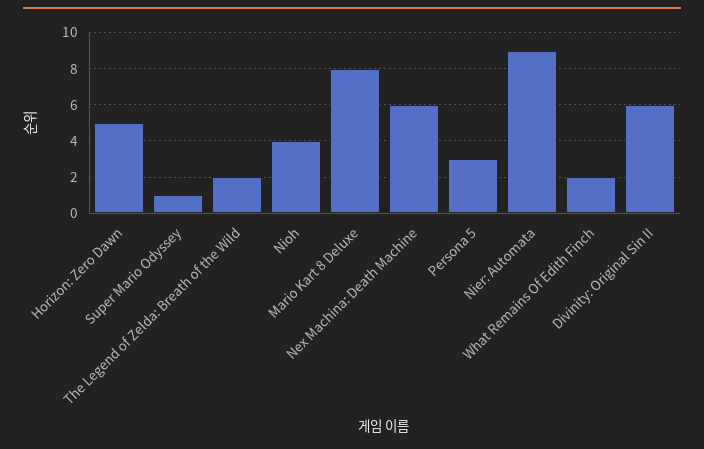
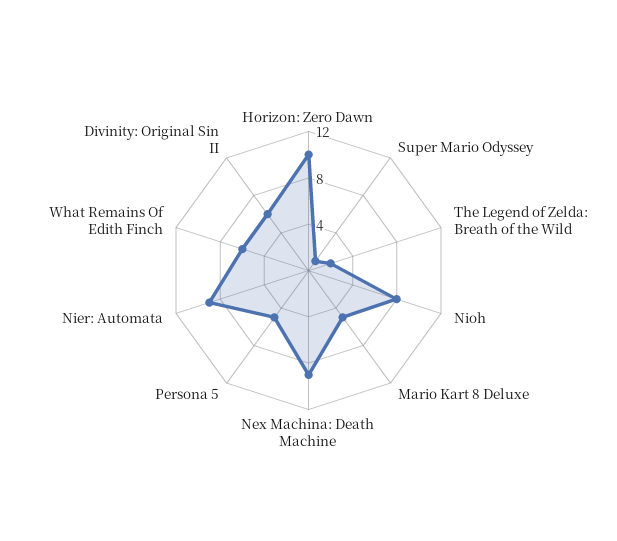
  {
-   "Horizon: Zero Dawn": 5,
+   "Horizon: Zero Dawn": 10,
    "Super Mario Odyssey": 1,
    "The Legend of Zelda: Breath of the Wild": 2,
-   "Nioh": 4,
+   "Nioh": 8,
-   "Mario Kart 8 Deluxe": 8,
+   "Mario Kart 8 Deluxe": 5,
-   "Nex Machina: Death Machine": 6,
+   "Nex Machina: Death Machine": 9,
-   "Persona 5": 3,
+   "Persona 5": 5,
    "Nier: Automata": 9,
-   "What Remains Of Edith Finch": 2,
+   "What Remains Of Edith Finch": 6,
    "Divinity: Original Sin II": 6
  }

